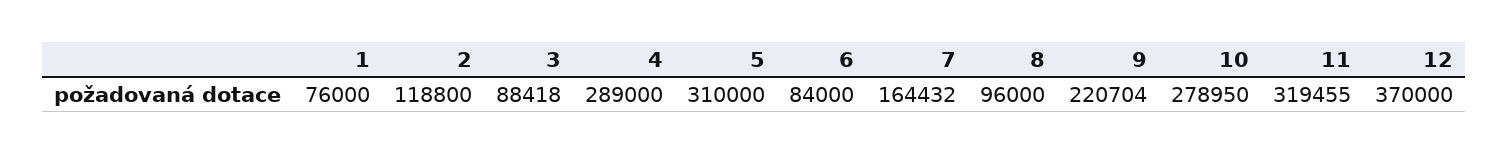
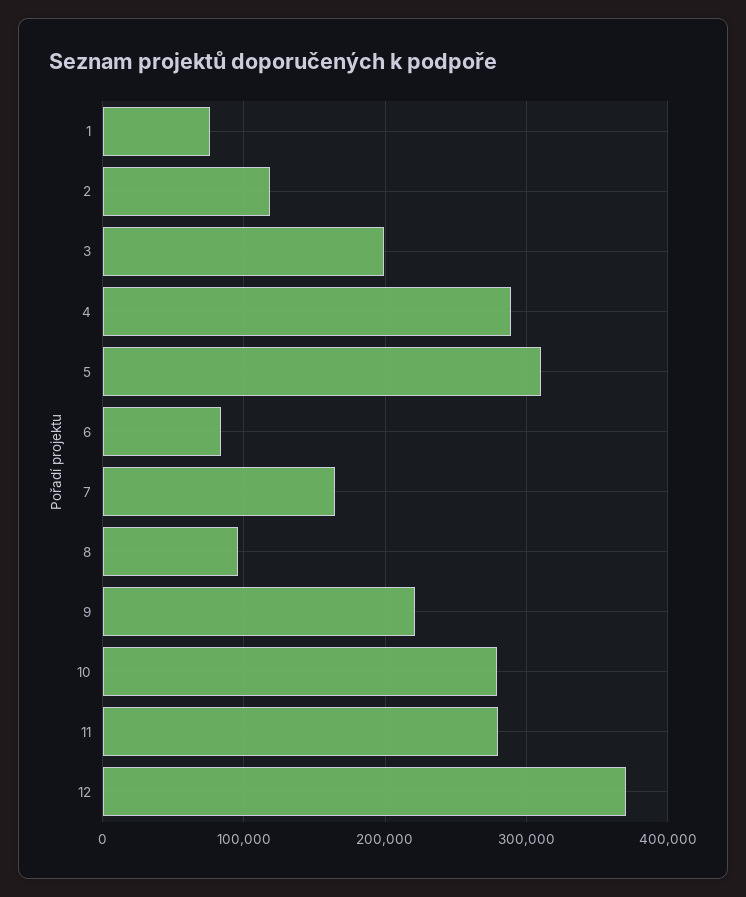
  {
    "1": 76000,
    "2": 118800,
-   "3": 88418,
+   "3": 200000,
    "4": 289000,
    "5": 310000,
    "6": 84000,
    "7": 164432,
    "8": 96000,
    "9": 220704,
    "10": 278950,
-   "11": 319455,
+   "11": 280000,
    "12": 370000
  }

